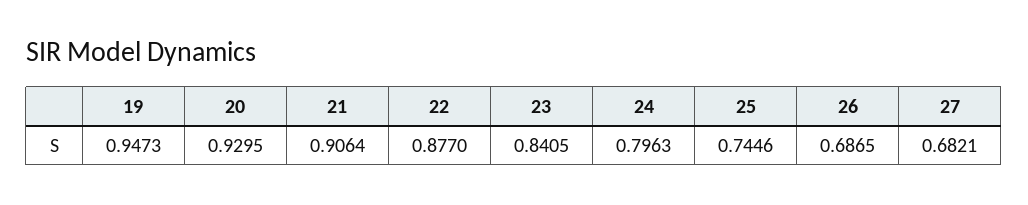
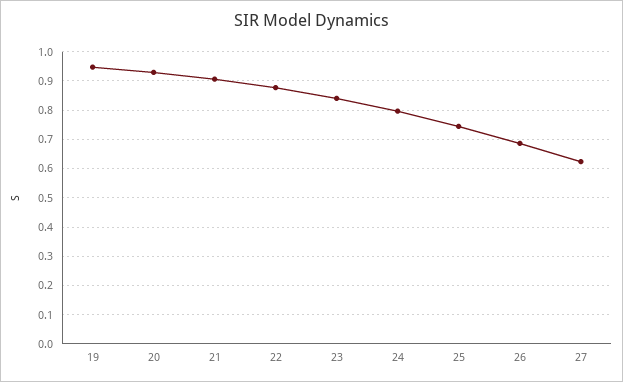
  {
    "19": 0.9473,
    "20": 0.9295,
    "21": 0.9064,
    "22": 0.877,
    "23": 0.8405,
    "24": 0.7963,
    "25": 0.7446,
    "26": 0.6865,
-   "27": 0.6821
+   "27": 0.625
  }

